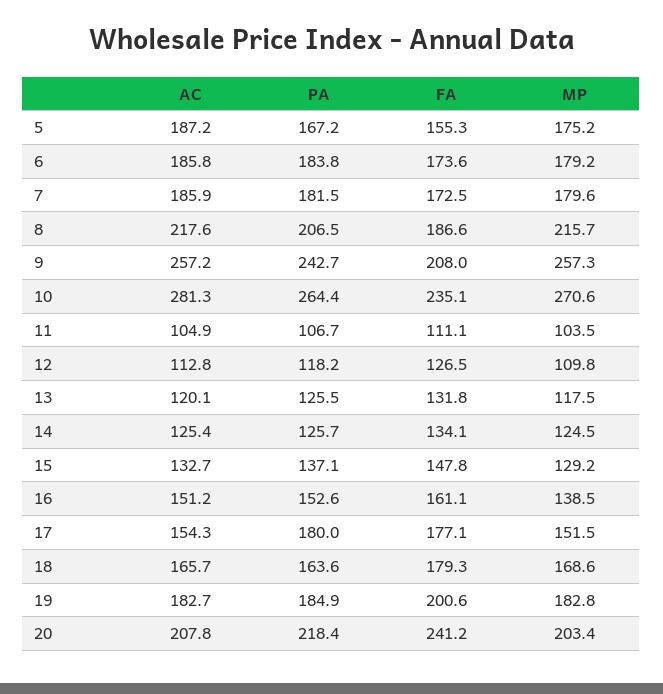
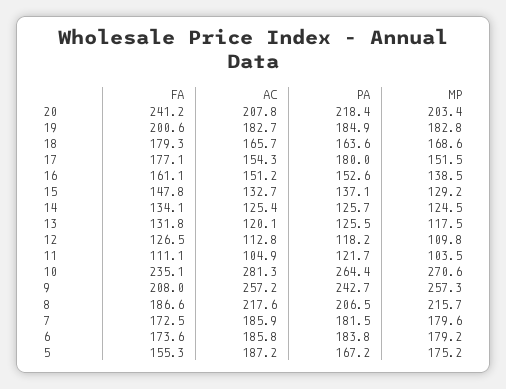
  {
    "AC": {
      "5": 187.2,
      "6": 185.8,
      "7": 185.9,
      "8": 217.6,
      "9": 257.2,
      "10": 281.3,
      "11": 104.9,
      "12": 112.8,
      "13": 120.1,
      "14": 125.4,
      "15": 132.7,
      "16": 151.2,
      "17": 154.3,
      "18": 165.7,
      "19": 182.7,
      "20": 207.8
    },
    "PA": {
      "5": 167.2,
      "6": 183.8,
      "7": 181.5,
      "8": 206.5,
      "9": 242.7,
      "10": 264.4,
-     "11": 106.7,
+     "11": 121.7,
      "12": 118.2,
      "13": 125.5,
      "14": 125.7,
      "15": 137.1,
      "16": 152.6,
      "17": 180,
      "18": 163.6,
      "19": 184.9,
      "20": 218.4
    },
    "FA": {
      "5": 155.3,
      "6": 173.6,
      "7": 172.5,
      "8": 186.6,
      "9": 208,
      "10": 235.1,
      "11": 111.1,
      "12": 126.5,
      "13": 131.8,
      "14": 134.1,
      "15": 147.8,
      "16": 161.1,
      "17": 177.1,
      "18": 179.3,
      "19": 200.6,
      "20": 241.2
    },
    "MP": {
      "5": 175.2,
      "6": 179.2,
      "7": 179.6,
      "8": 215.7,
      "9": 257.3,
      "10": 270.6,
      "11": 103.5,
      "12": 109.8,
      "13": 117.5,
      "14": 124.5,
      "15": 129.2,
      "16": 138.5,
      "17": 151.5,
      "18": 168.6,
      "19": 182.8,
      "20": 203.4
    }
  }

